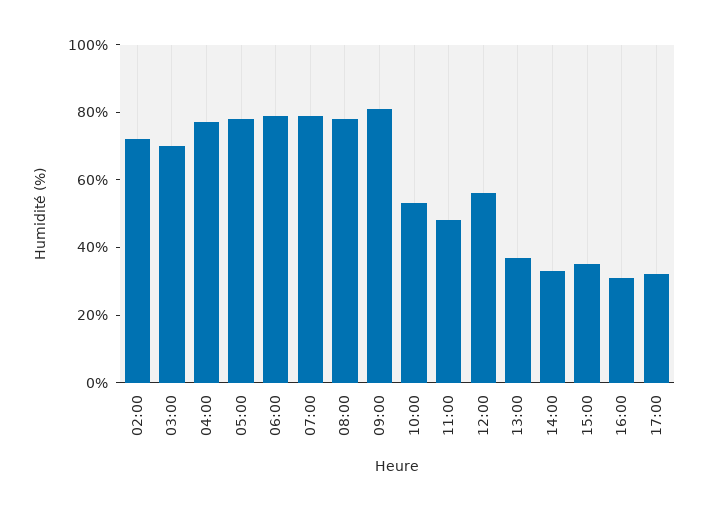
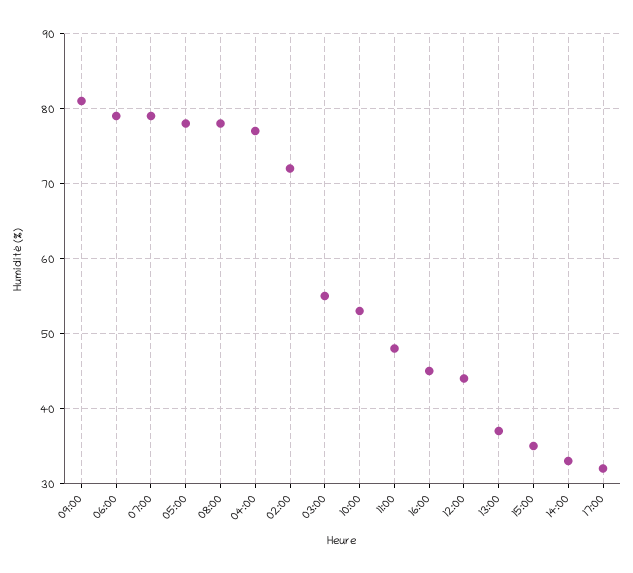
  {
    "02:00": 72,
-   "03:00": 70,
+   "03:00": 55,
    "04:00": 77,
    "05:00": 78,
    "06:00": 79,
    "07:00": 79,
    "08:00": 78,
    "09:00": 81,
    "10:00": 53,
    "11:00": 48,
-   "12:00": 55,
+   "12:00": 44,
    "13:00": 37,
    "14:00": 33,
    "15:00": 35,
-   "16:00": 30,
+   "16:00": 45,
    "17:00": 32
  }

